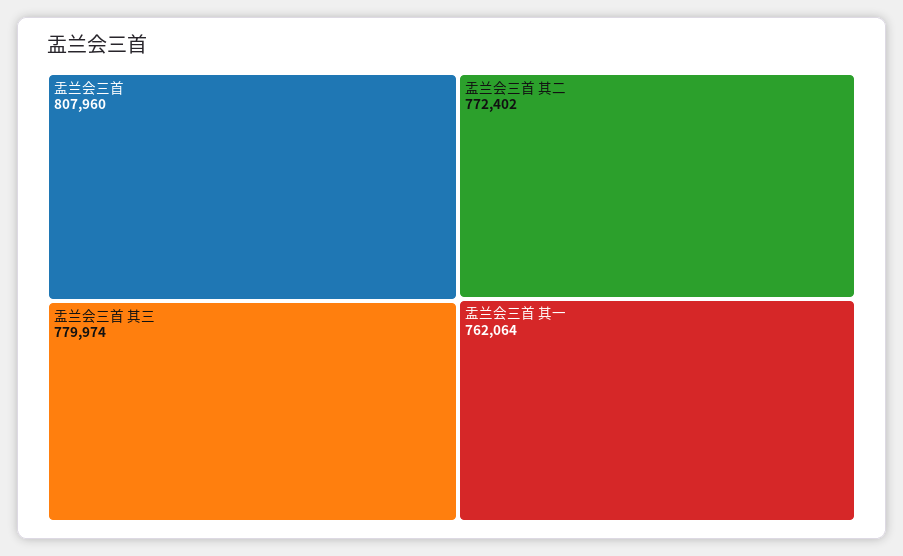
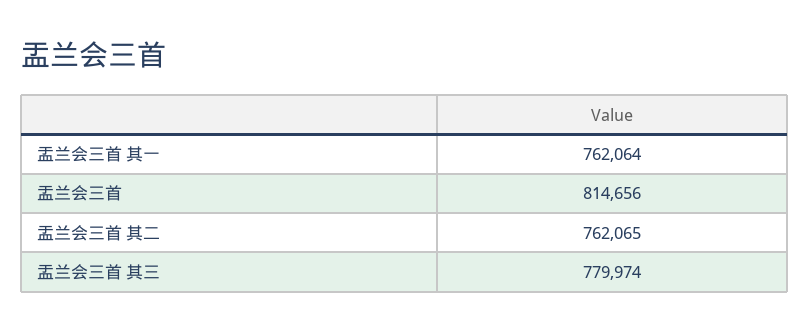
  {
-   "盂兰会三首": 807960,
+   "盂兰会三首": 814656,
    "盂兰会三首 其三": 779974,
-   "盂兰会三首 其二": 772402,
+   "盂兰会三首 其二": 762065,
    "盂兰会三首 其一": 762064
  }

